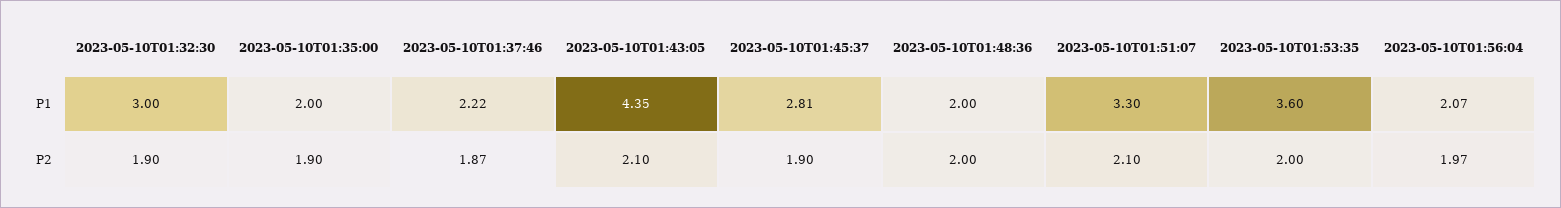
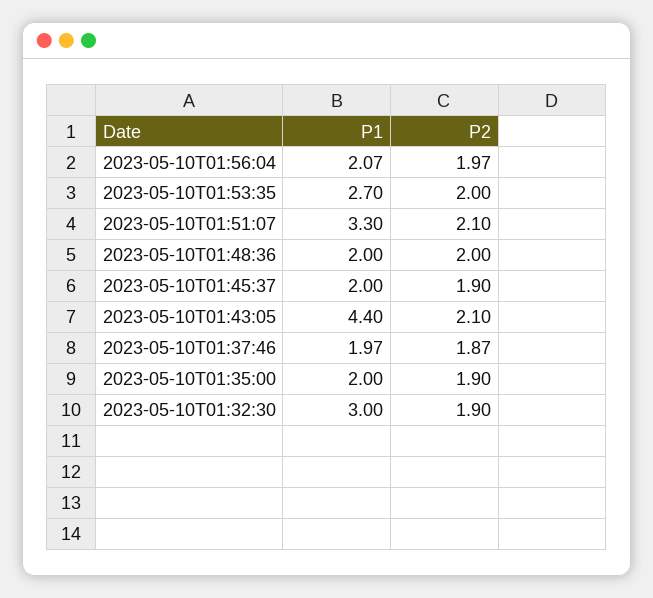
  {
    "2023-05-10T01:32:30": {
      "P1": 3,
      "P2": 1.9
    },
    "2023-05-10T01:35:00": {
      "P1": 2,
      "P2": 1.9
    },
    "2023-05-10T01:37:46": {
-     "P1": 2.22,
+     "P1": 1.97,
      "P2": 1.87
    },
    "2023-05-10T01:43:05": {
-     "P1": 4.35,
+     "P1": 4.4,
      "P2": 2.1
    },
    "2023-05-10T01:45:37": {
-     "P1": 2.81,
+     "P1": 2,
      "P2": 1.9
    },
    "2023-05-10T01:48:36": {
      "P1": 2,
      "P2": 2
    },
    "2023-05-10T01:51:07": {
      "P1": 3.3,
      "P2": 2.1
    },
    "2023-05-10T01:53:35": {
-     "P1": 3.6,
+     "P1": 2.7,
      "P2": 2
    },
    "2023-05-10T01:56:04": {
      "P1": 2.07,
      "P2": 1.97
    }
  }

